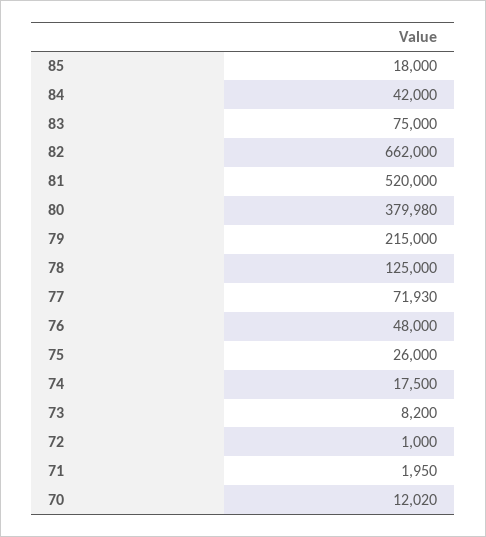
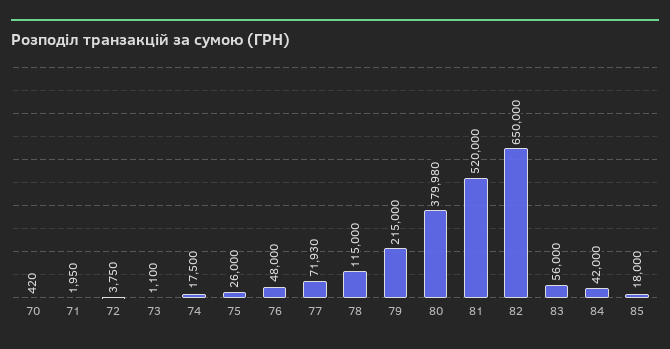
  {
    "85": 18000,
    "84": 42000,
-   "83": 75000,
+   "83": 56000,
-   "82": 662000,
+   "82": 650000,
    "81": 520000,
    "80": 379980,
    "79": 215000,
-   "78": 125000,
+   "78": 115000,
    "77": 71930,
    "76": 48000,
    "75": 26000,
    "74": 17500,
-   "73": 8200,
+   "73": 1100,
-   "72": 1000,
+   "72": 3750,
    "71": 1950,
-   "70": 12020
+   "70": 420
  }

